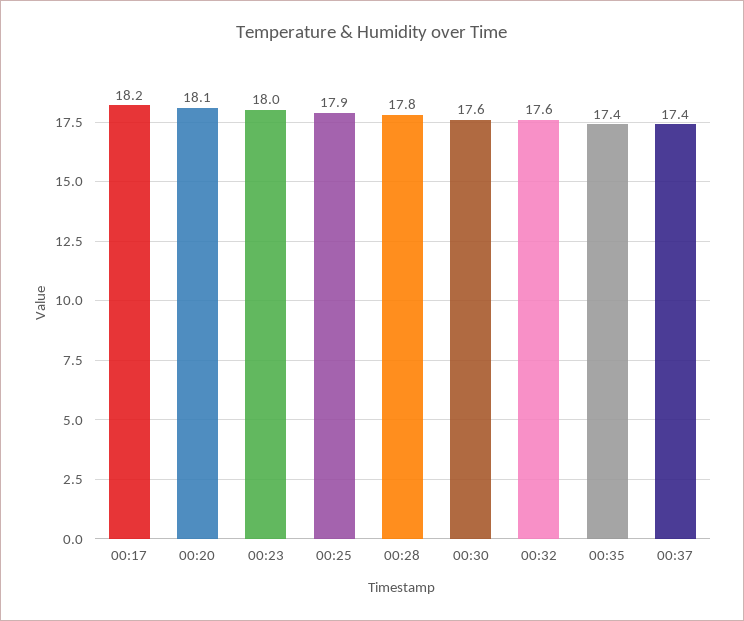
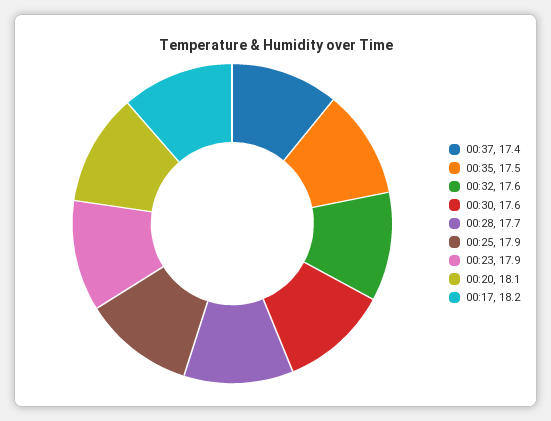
  {
    "00:17": 18.2,
    "00:20": 18.1,
-   "00:23": 18,
+   "00:23": 17.9,
    "00:25": 17.9,
-   "00:28": 17.8,
+   "00:28": 17.7,
    "00:30": 17.6,
    "00:32": 17.6,
-   "00:35": 17.4,
+   "00:35": 17.5,
    "00:37": 17.4
  }

